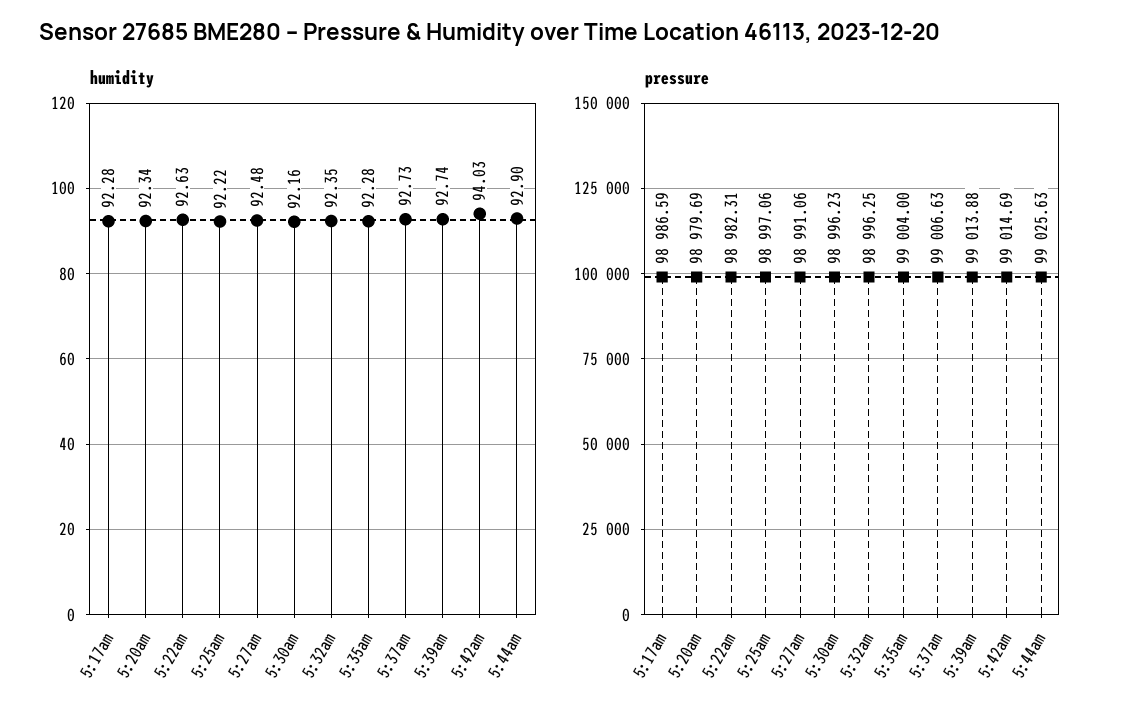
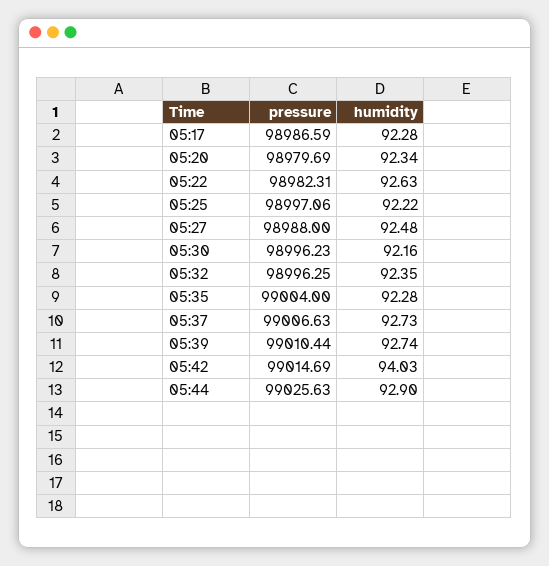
  {
    "humidity": {
      "5:17am": 92.28,
      "5:20am": 92.34,
      "5:22am": 92.63,
      "5:25am": 92.22,
      "5:27am": 92.48,
      "5:30am": 92.16,
      "5:32am": 92.35,
      "5:35am": 92.28,
      "5:37am": 92.73,
      "5:39am": 92.74,
      "5:42am": 94.03,
      "5:44am": 92.9
    },
    "pressure": {
      "5:17am": 98986.59,
      "5:20am": 98979.69,
      "5:22am": 98982.31,
      "5:25am": 98997.06,
-     "5:27am": 98991.06,
+     "5:27am": 98988,
      "5:30am": 98996.23,
      "5:32am": 98996.25,
      "5:35am": 99004,
      "5:37am": 99006.63,
-     "5:39am": 99013.88,
+     "5:39am": 99010.44,
      "5:42am": 99014.69,
      "5:44am": 99025.63
    }
  }

